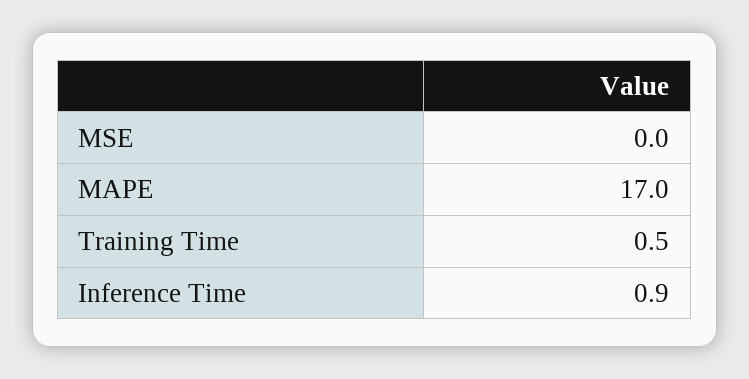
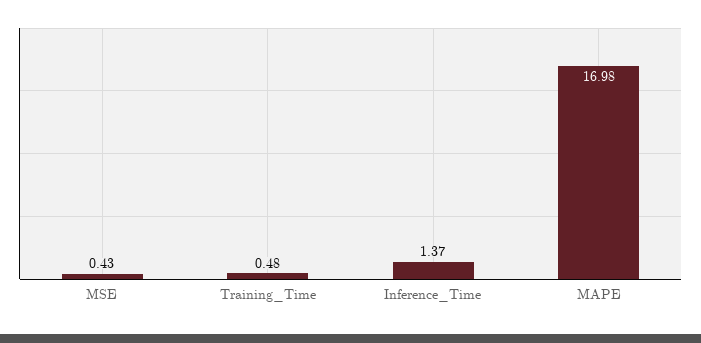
  {
-   "MSE": 0,
+   "MSE": 0.43,
    "MAPE": 16.98,
    "Training Time": 0.48,
-   "Inference Time": 0.9
+   "Inference Time": 1.37
  }

